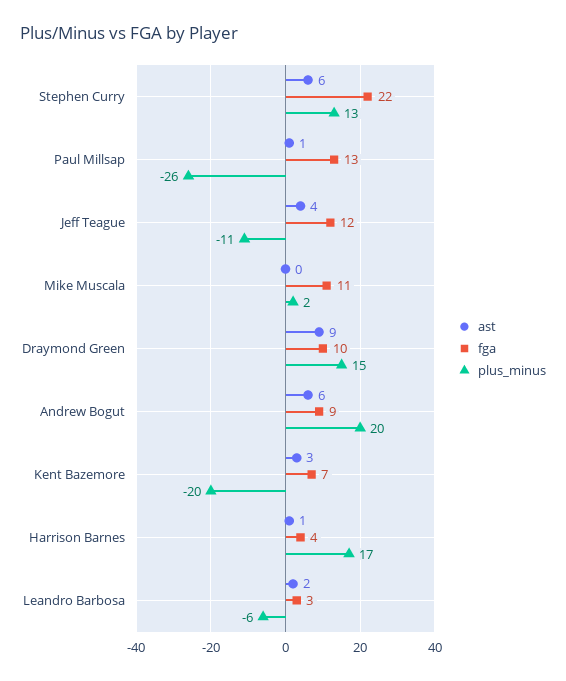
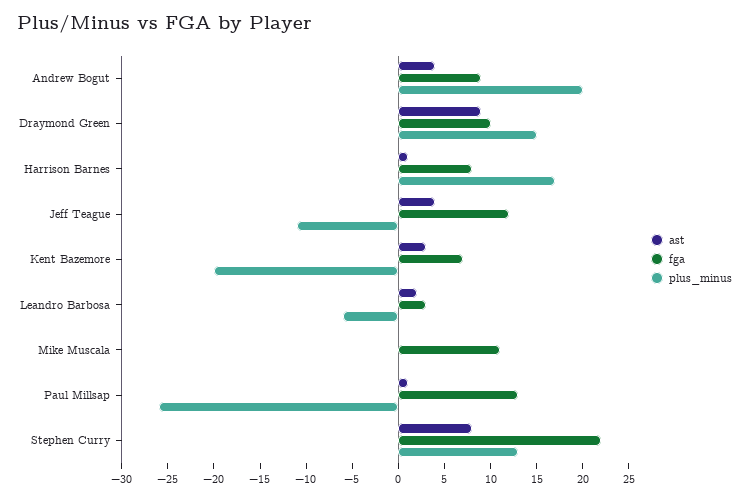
  {
    "ast": {
-     "Stephen Curry": 6,
+     "Stephen Curry": 8,
      "Paul Millsap": 1,
      "Jeff Teague": 4,
      "Mike Muscala": 0,
      "Draymond Green": 9,
-     "Andrew Bogut": 6,
+     "Andrew Bogut": 4,
      "Kent Bazemore": 3,
      "Harrison Barnes": 1,
      "Leandro Barbosa": 2
    },
    "fga": {
      "Stephen Curry": 22,
      "Paul Millsap": 13,
      "Jeff Teague": 12,
      "Mike Muscala": 11,
      "Draymond Green": 10,
      "Andrew Bogut": 9,
      "Kent Bazemore": 7,
-     "Harrison Barnes": 4,
+     "Harrison Barnes": 8,
      "Leandro Barbosa": 3
    },
    "plus_minus": {
      "Stephen Curry": 13,
      "Paul Millsap": -26,
      "Jeff Teague": -11,
-     "Mike Muscala": 2,
+     "Mike Muscala": 0,
      "Draymond Green": 15,
      "Andrew Bogut": 20,
      "Kent Bazemore": -20,
      "Harrison Barnes": 17,
      "Leandro Barbosa": -6
    }
  }

